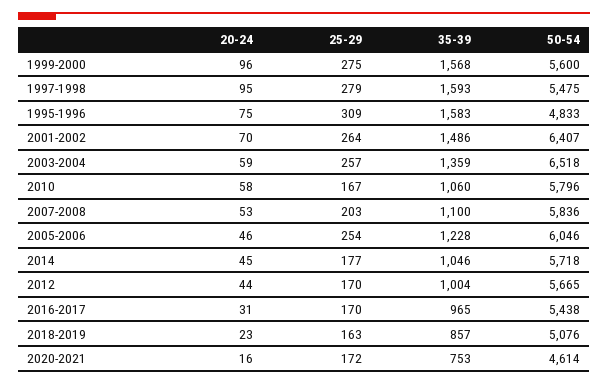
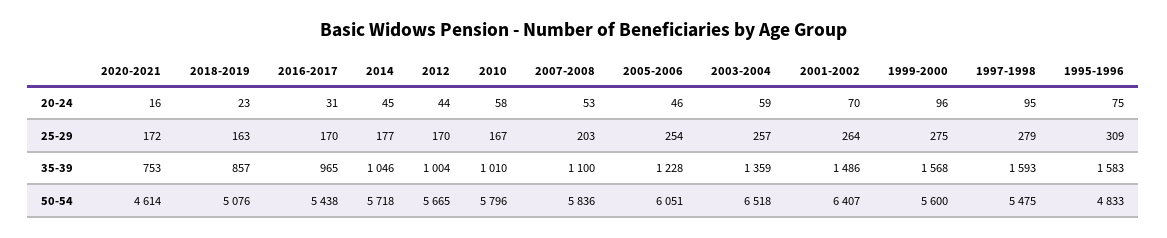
  {
    "20-24": {
      "1999-2000": 96,
      "1997-1998": 95,
      "1995-1996": 75,
      "2001-2002": 70,
      "2003-2004": 59,
      "2010": 58,
      "2007-2008": 53,
      "2005-2006": 46,
      "2014": 45,
      "2012": 44,
      "2016-2017": 31,
      "2018-2019": 23,
      "2020-2021": 16
    },
    "25-29": {
      "1999-2000": 275,
      "1997-1998": 279,
      "1995-1996": 309,
      "2001-2002": 264,
      "2003-2004": 257,
      "2010": 167,
      "2007-2008": 203,
      "2005-2006": 254,
      "2014": 177,
      "2012": 170,
      "2016-2017": 170,
      "2018-2019": 163,
      "2020-2021": 172
    },
    "35-39": {
      "1999-2000": 1568,
      "1997-1998": 1593,
      "1995-1996": 1583,
      "2001-2002": 1486,
      "2003-2004": 1359,
-     "2010": 1060,
+     "2010": 1010,
      "2007-2008": 1100,
      "2005-2006": 1228,
      "2014": 1046,
      "2012": 1004,
      "2016-2017": 965,
      "2018-2019": 857,
      "2020-2021": 753
    },
    "50-54": {
      "1999-2000": 5600,
      "1997-1998": 5475,
      "1995-1996": 4833,
      "2001-2002": 6407,
      "2003-2004": 6518,
      "2010": 5796,
      "2007-2008": 5836,
-     "2005-2006": 6046,
+     "2005-2006": 6051,
      "2014": 5718,
      "2012": 5665,
      "2016-2017": 5438,
      "2018-2019": 5076,
      "2020-2021": 4614
    }
  }

